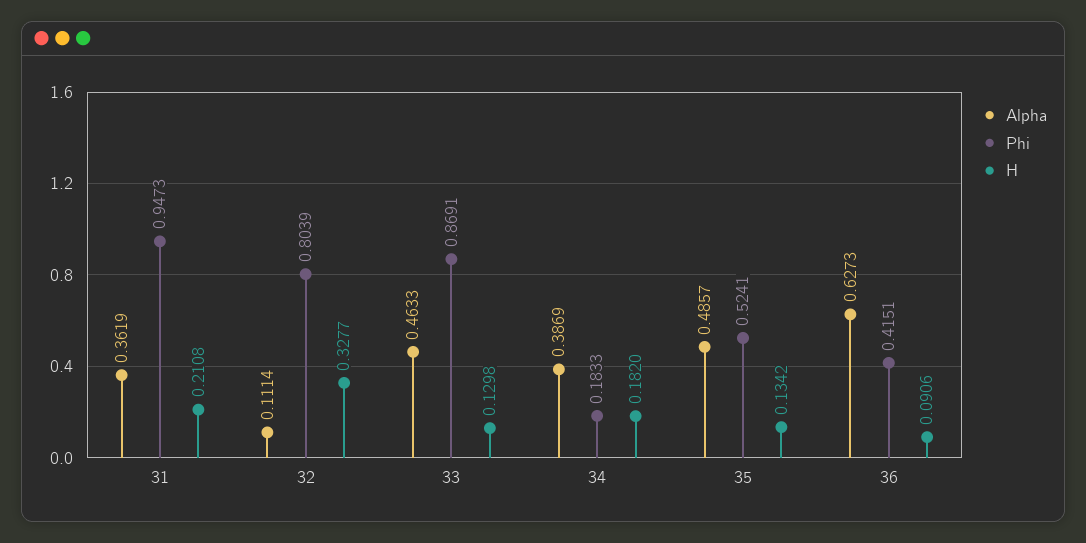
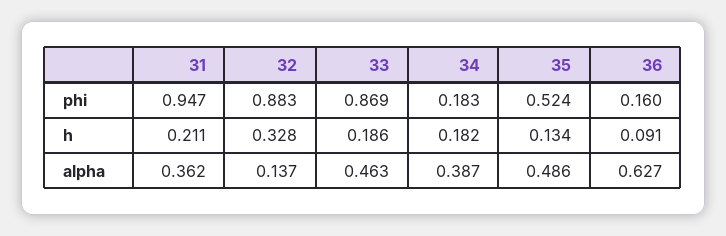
  {
    "Alpha": {
      "31": 0.3619,
-     "32": 0.1114,
+     "32": 0.137,
      "33": 0.4633,
      "34": 0.3869,
      "35": 0.4857,
      "36": 0.6273
    },
    "Phi": {
      "31": 0.9473,
-     "32": 0.8039,
+     "32": 0.883,
      "33": 0.8691,
      "34": 0.1833,
      "35": 0.5241,
-     "36": 0.4151
+     "36": 0.16
    },
    "H": {
      "31": 0.2108,
      "32": 0.3277,
-     "33": 0.1298,
+     "33": 0.186,
      "34": 0.182,
      "35": 0.1342,
      "36": 0.0906
    }
  }

